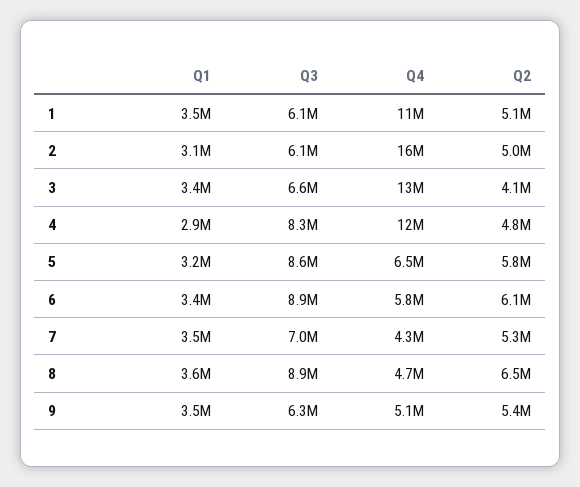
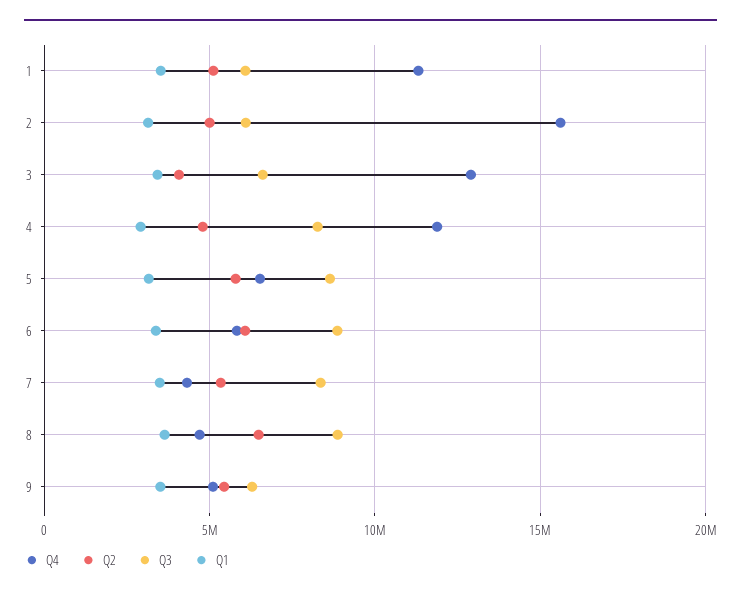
  {
    "Q1": {
      "1": 3500000,
      "2": 3100000,
      "3": 3400000,
      "4": 2900000,
      "5": 3200000,
      "6": 3400000,
      "7": 3500000,
      "8": 3600000,
      "9": 3500000
    },
    "Q3": {
      "1": 6100000,
      "2": 6100000,
      "3": 6600000,
      "4": 8300000,
      "5": 8600000,
      "6": 8900000,
-     "7": 7000000,
+     "7": 8500000,
      "8": 8900000,
      "9": 6300000
    },
    "Q4": {
      "1": 11000000,
      "2": 16000000,
      "3": 13000000,
      "4": 12000000,
      "5": 6500000,
      "6": 5800000,
      "7": 4300000,
      "8": 4700000,
      "9": 5100000
    },
    "Q2": {
      "1": 5100000,
      "2": 5000000,
      "3": 4100000,
      "4": 4800000,
      "5": 5800000,
      "6": 6100000,
      "7": 5300000,
      "8": 6500000,
      "9": 5400000
    }
  }

